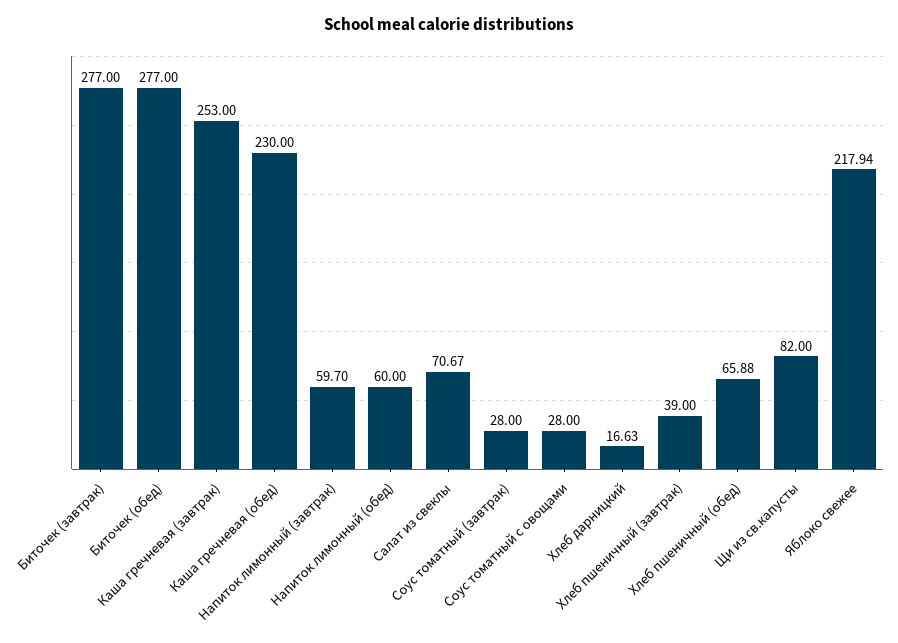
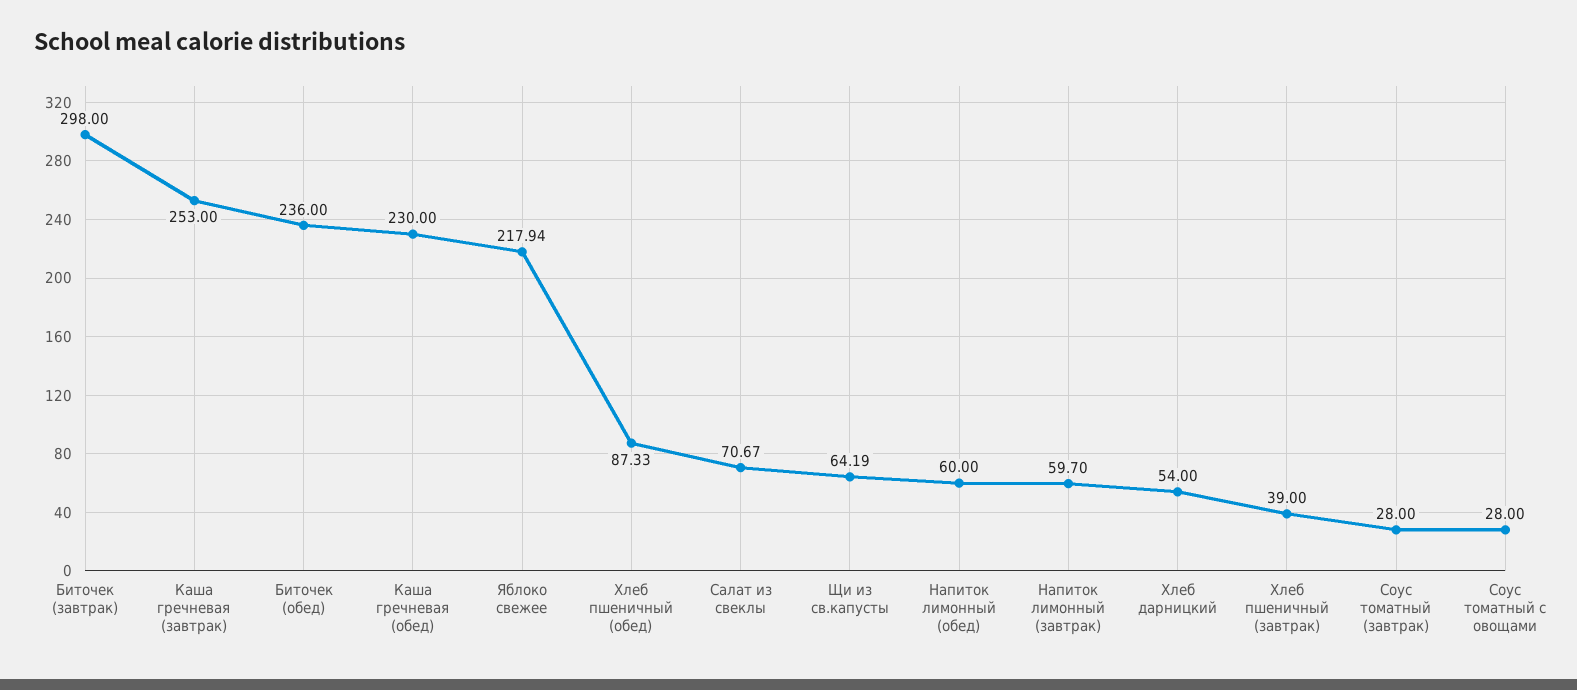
  {
-   "Биточек (завтрак)": 277,
+   "Биточек (завтрак)": 298,
-   "Биточек (обед)": 277,
+   "Биточек (обед)": 236,
    "Каша гречневая (завтрак)": 253,
    "Каша гречневая (обед)": 230,
    "Напиток лимонный (завтрак)": 59.7,
    "Напиток лимонный (обед)": 60,
    "Салат из свеклы": 70.67,
    "Соус томатный (завтрак)": 28,
    "Соус томатный с овощами": 28,
-   "Хлеб дарницкий": 16.63,
+   "Хлеб дарницкий": 54,
    "Хлеб пшеничный (завтрак)": 39,
-   "Хлеб пшеничный (обед)": 65.88,
+   "Хлеб пшеничный (обед)": 87.33,
-   "Щи из св.капусты": 82,
+   "Щи из св.капусты": 64.19,
    "Яблоко свежее": 217.94
  }

